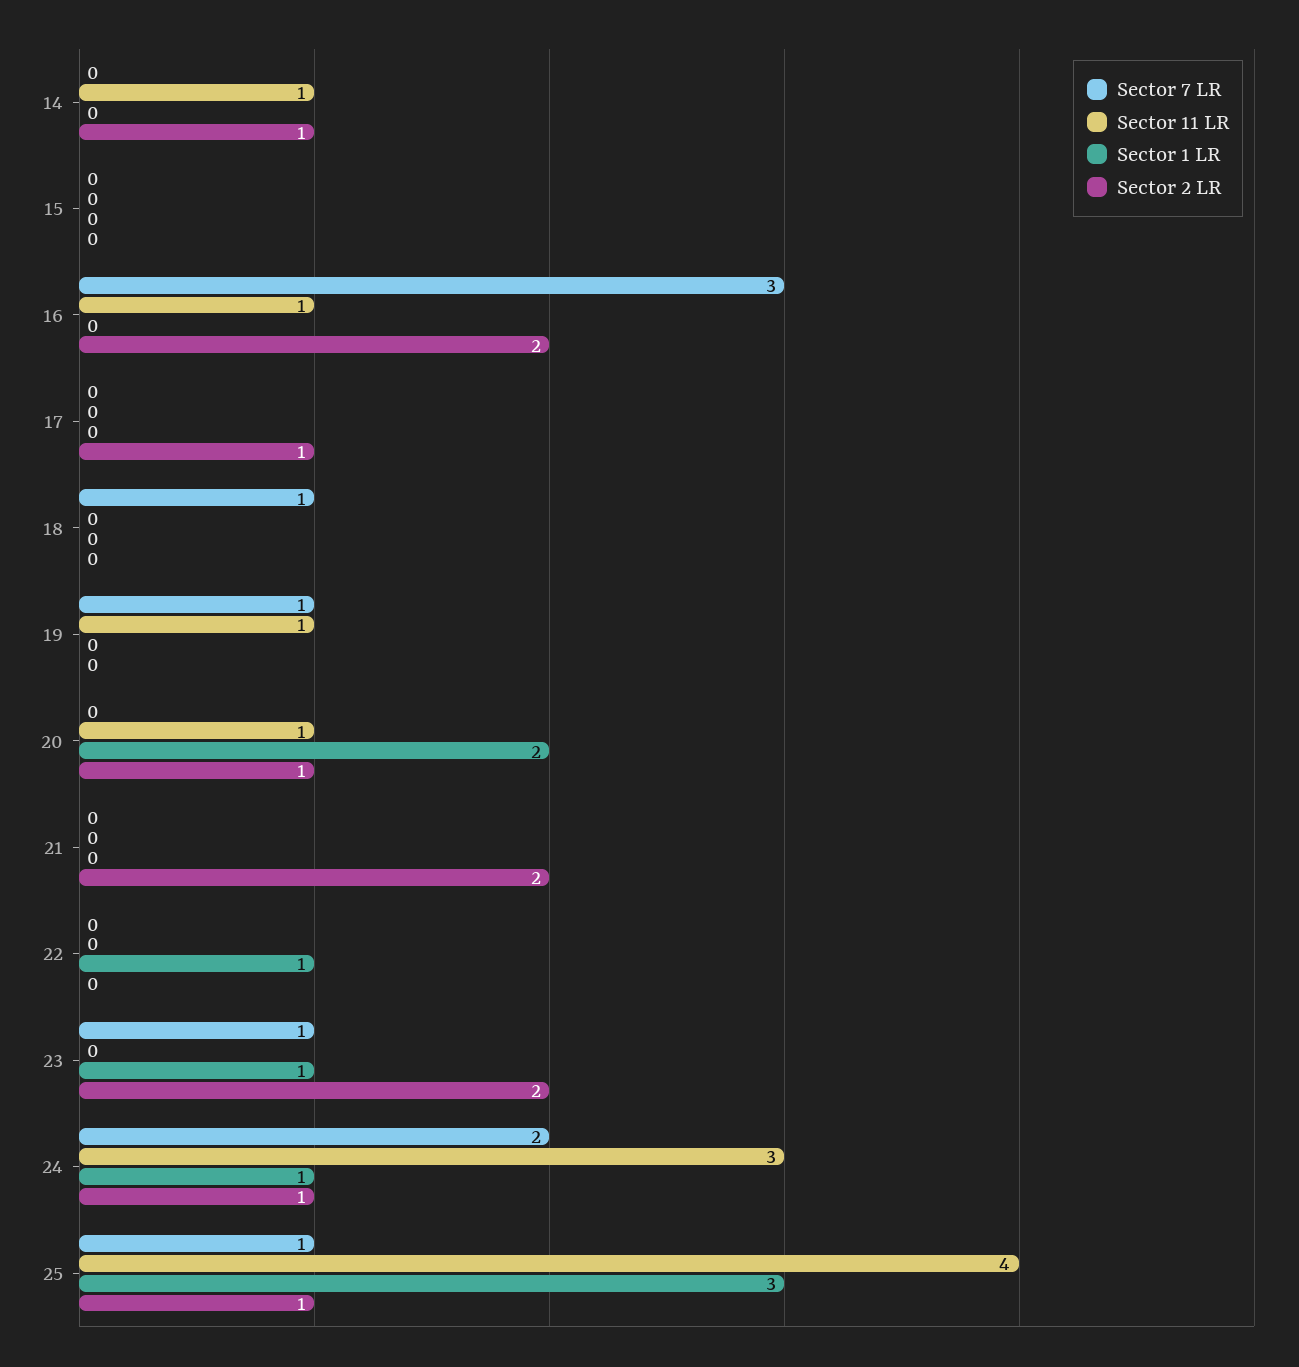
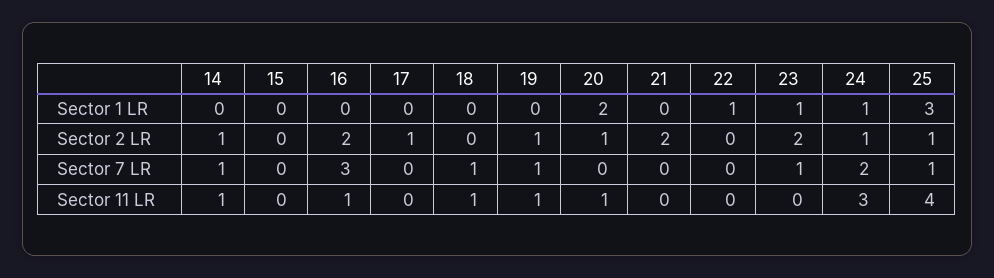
  {
    "Sector 7 LR": {
-     "14": 0,
+     "14": 1,
      "15": 0,
      "16": 3,
      "17": 0,
      "18": 1,
      "19": 1,
      "20": 0,
      "21": 0,
      "22": 0,
      "23": 1,
      "24": 2,
      "25": 1
    },
    "Sector 11 LR": {
      "14": 1,
      "15": 0,
      "16": 1,
      "17": 0,
-     "18": 0,
+     "18": 1,
      "19": 1,
      "20": 1,
      "21": 0,
      "22": 0,
      "23": 0,
      "24": 3,
      "25": 4
    },
    "Sector 1 LR": {
      "14": 0,
      "15": 0,
      "16": 0,
      "17": 0,
      "18": 0,
      "19": 0,
      "20": 2,
      "21": 0,
      "22": 1,
      "23": 1,
      "24": 1,
      "25": 3
    },
    "Sector 2 LR": {
      "14": 1,
      "15": 0,
      "16": 2,
      "17": 1,
      "18": 0,
-     "19": 0,
+     "19": 1,
      "20": 1,
      "21": 2,
      "22": 0,
      "23": 2,
      "24": 1,
      "25": 1
    }
  }

